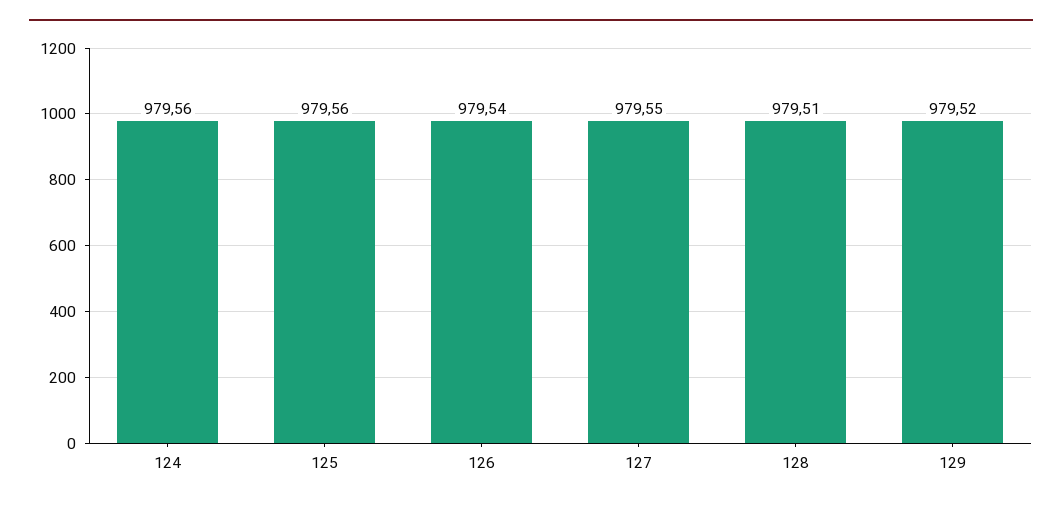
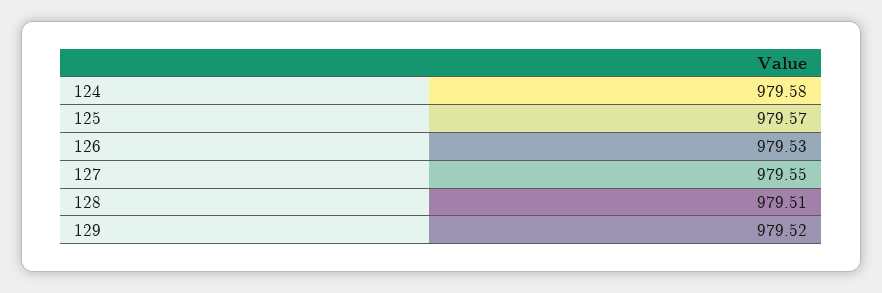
  {
-   "124": 979.56,
+   "124": 979.58,
-   "125": 979.56,
+   "125": 979.57,
-   "126": 979.54,
+   "126": 979.53,
    "127": 979.55,
    "128": 979.51,
    "129": 979.52
  }

